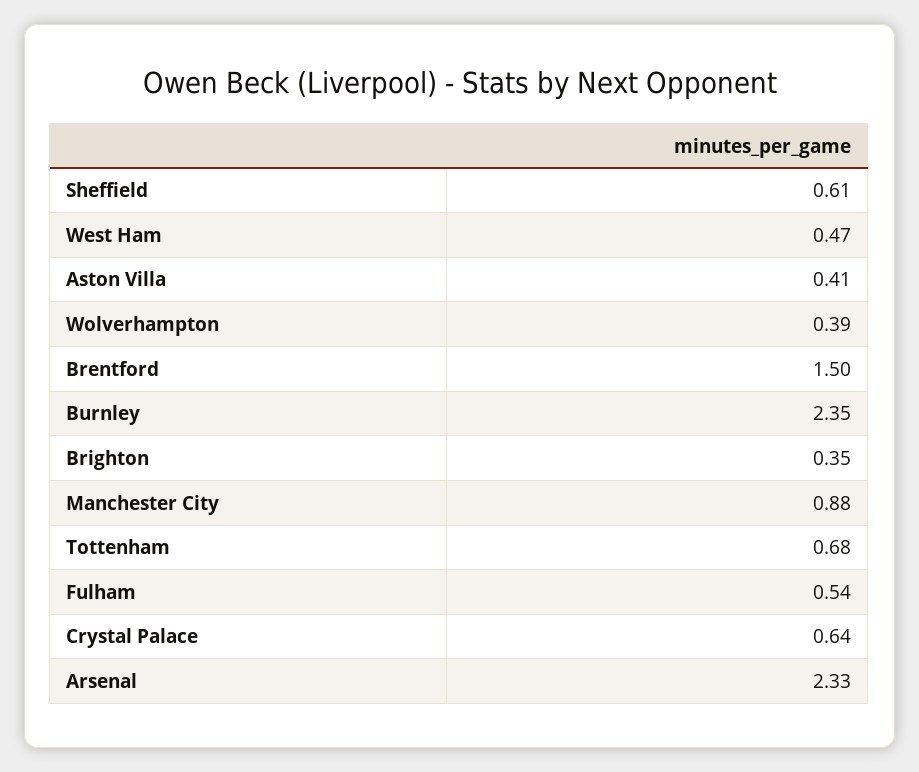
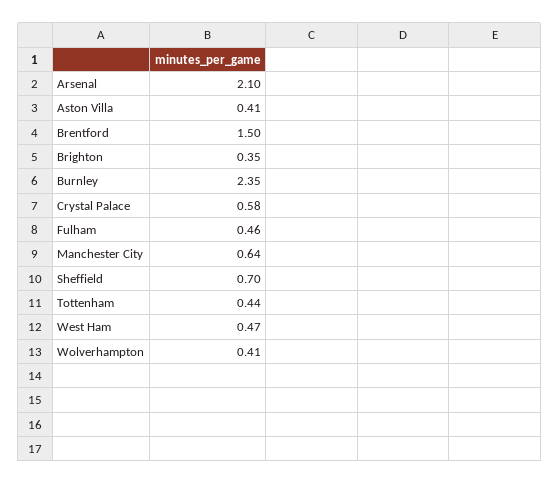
  {
-   "Sheffield": 0.61,
+   "Sheffield": 0.7,
    "West Ham": 0.47,
    "Aston Villa": 0.41,
-   "Wolverhampton": 0.39,
+   "Wolverhampton": 0.41,
    "Brentford": 1.5,
    "Burnley": 2.35,
    "Brighton": 0.35,
-   "Manchester City": 0.88,
+   "Manchester City": 0.64,
-   "Tottenham": 0.68,
+   "Tottenham": 0.44,
-   "Fulham": 0.54,
+   "Fulham": 0.46,
-   "Crystal Palace": 0.64,
+   "Crystal Palace": 0.58,
-   "Arsenal": 2.33
+   "Arsenal": 2.1
  }

